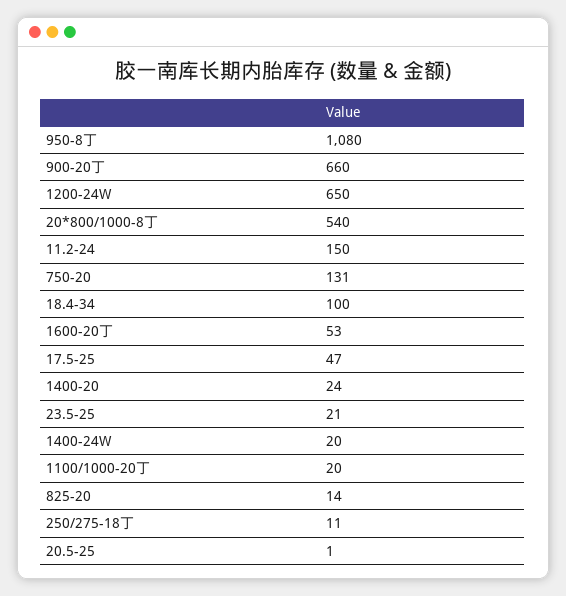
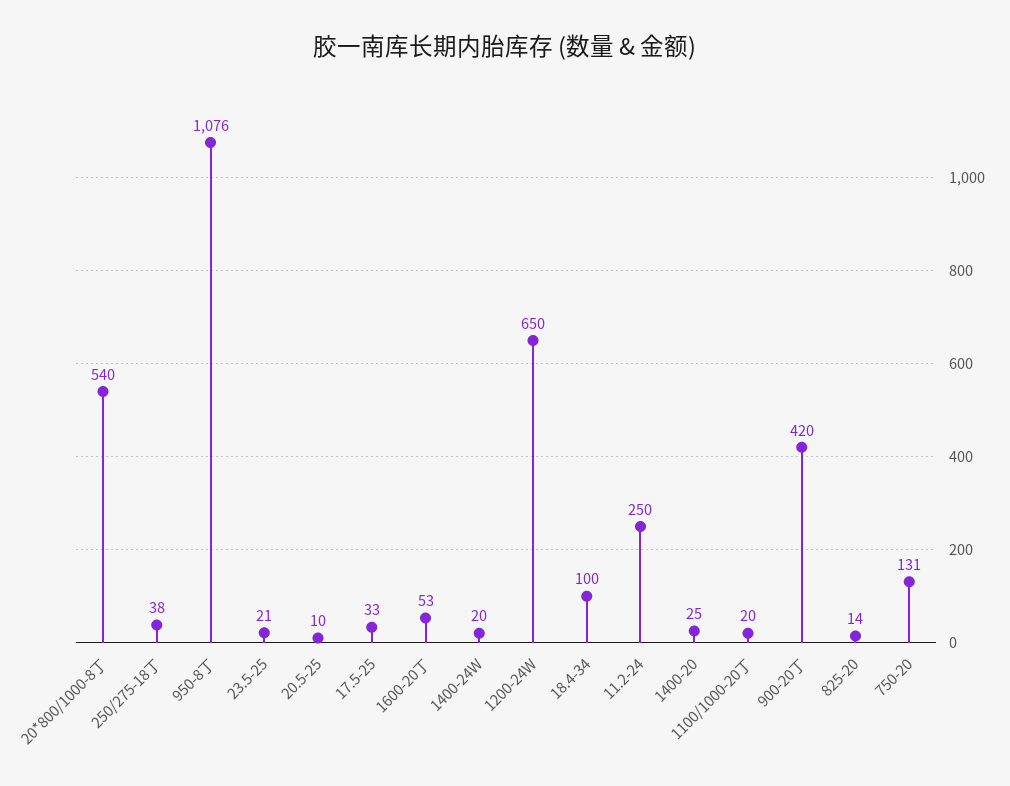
  {
-   "950-8丁": 1080,
+   "950-8丁": 1076,
-   "900-20丁": 660,
+   "900-20丁": 420,
    "1200-24W": 650,
    "20*800/1000-8丁": 540,
-   "11.2-24": 150,
+   "11.2-24": 250,
    "750-20": 131,
    "18.4-34": 100,
    "1600-20丁": 53,
-   "17.5-25": 47,
+   "17.5-25": 33,
-   "1400-20": 24,
+   "1400-20": 25,
    "23.5-25": 21,
    "1400-24W": 20,
    "1100/1000-20丁": 20,
    "825-20": 14,
-   "250/275-18丁": 11,
+   "250/275-18丁": 38,
-   "20.5-25": 1
+   "20.5-25": 10
  }

